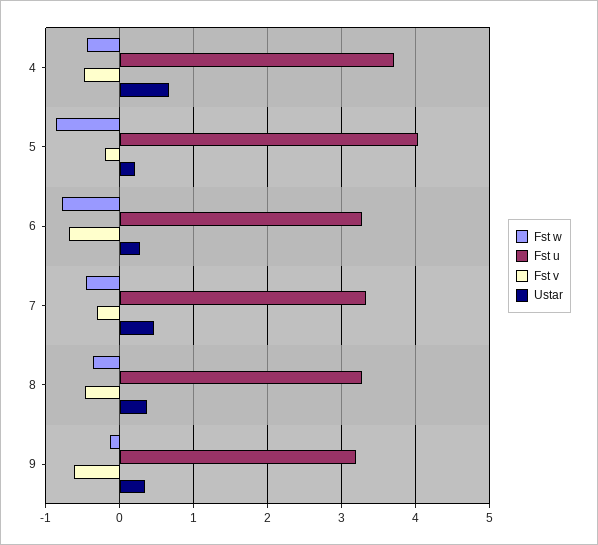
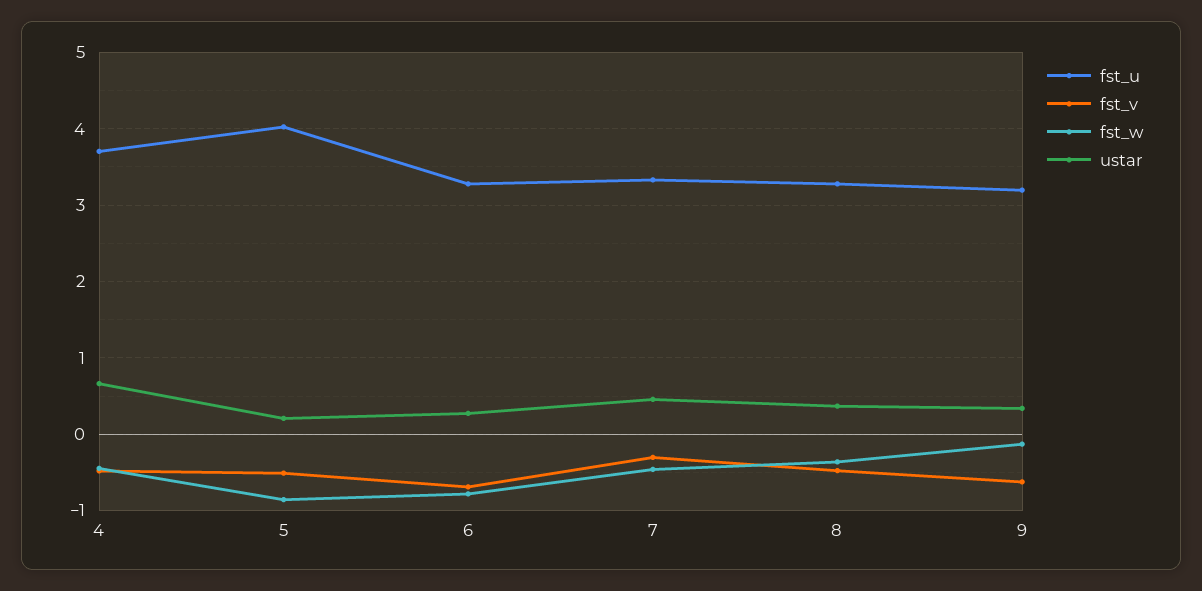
  {
    "Fst w": {
      "4": -0.4,
      "5": -0.9,
      "6": -0.8,
      "7": -0.5,
      "8": -0.4,
      "9": -0.1
    },
    "Fst u": {
      "4": 3.7,
      "5": 4,
      "6": 3.3,
      "7": 3.3,
      "8": 3.3,
      "9": 3.2
    },
    "Fst v": {
      "4": -0.5,
-     "5": -0.2,
+     "5": -0.5,
      "6": -0.7,
      "7": -0.3,
      "8": -0.5,
      "9": -0.6
    },
    "Ustar": {
      "4": 0.7,
      "5": 0.2,
      "6": 0.3,
      "7": 0.5,
      "8": 0.4,
      "9": 0.3
    }
  }

